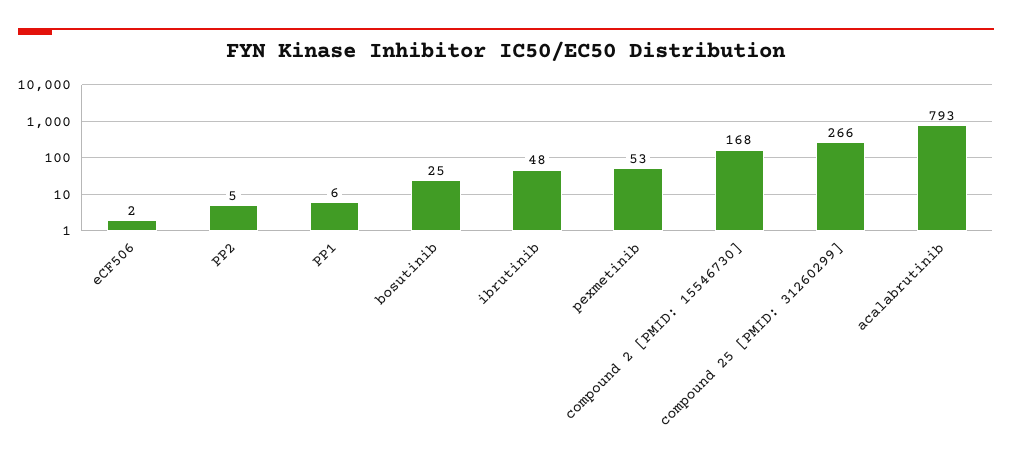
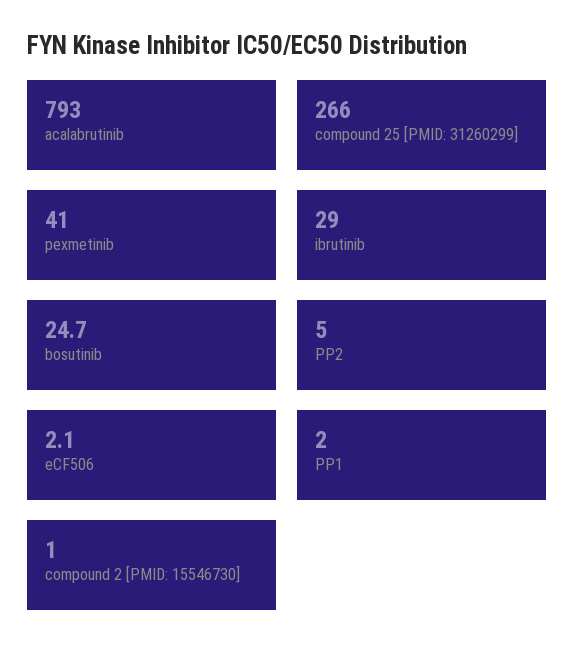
  {
    "eCF506": 2.1,
    "PP2": 5,
-   "PP1": 6,
+   "PP1": 2,
    "bosutinib": 24.7,
-   "ibrutinib": 48,
+   "ibrutinib": 29,
-   "pexmetinib": 53,
+   "pexmetinib": 41,
-   "compound 2 [PMID: 15546730]": 168,
+   "compound 2 [PMID: 15546730]": 1,
    "compound 25 [PMID: 31260299]": 266,
    "acalabrutinib": 793
  }

